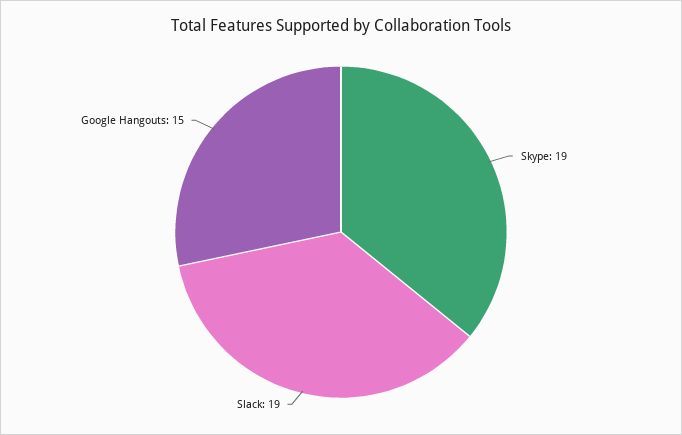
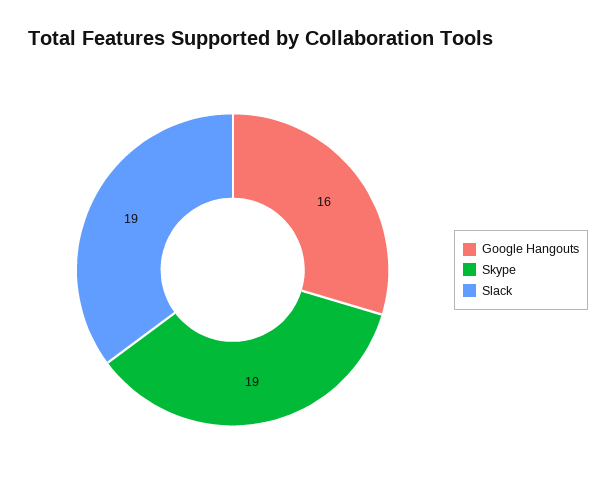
  {
    "Skype": 19,
    "Slack": 19,
-   "Google Hangouts": 15
+   "Google Hangouts": 16
  }

